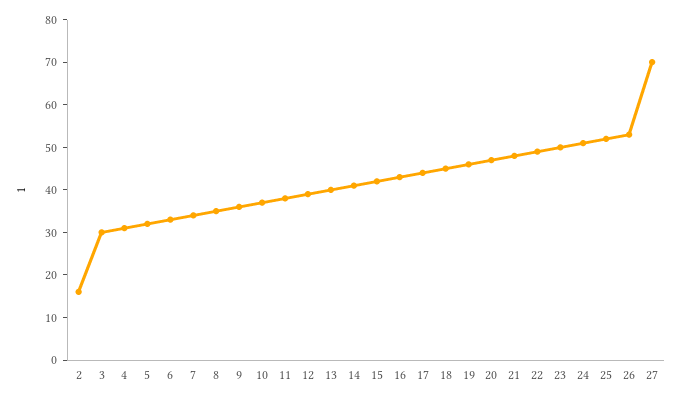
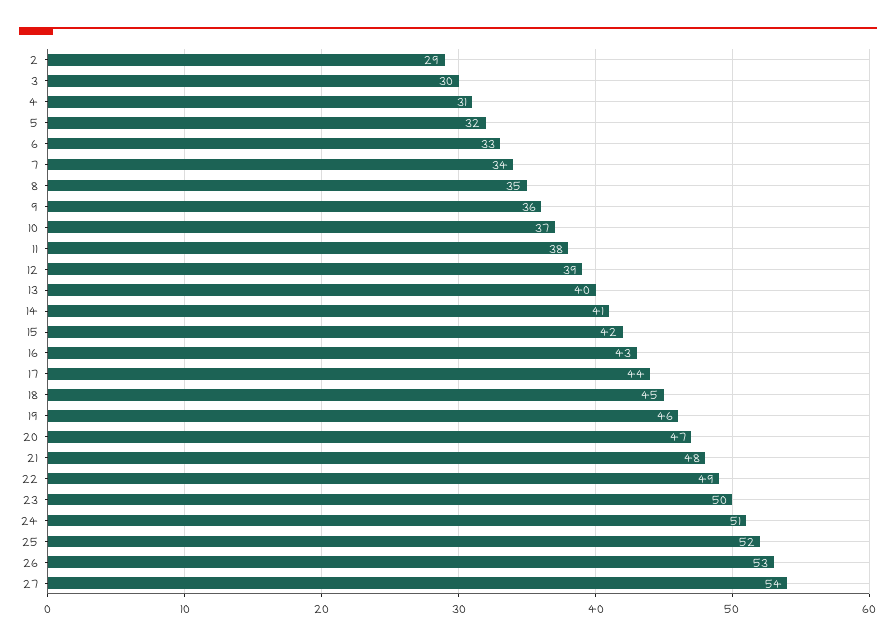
  {
-   "2": 15,
+   "2": 29,
    "3": 30,
    "4": 31,
    "5": 32,
    "6": 33,
    "7": 34,
    "8": 35,
    "9": 36,
    "10": 37,
    "11": 38,
    "12": 39,
    "13": 40,
    "14": 41,
    "15": 42,
    "16": 43,
    "17": 44,
    "18": 45,
    "19": 46,
    "20": 47,
    "21": 48,
    "22": 49,
    "23": 50,
    "24": 51,
    "25": 52,
    "26": 53,
-   "27": 70
+   "27": 54
  }

